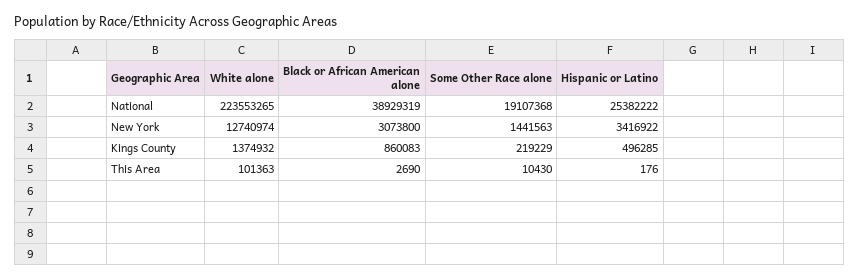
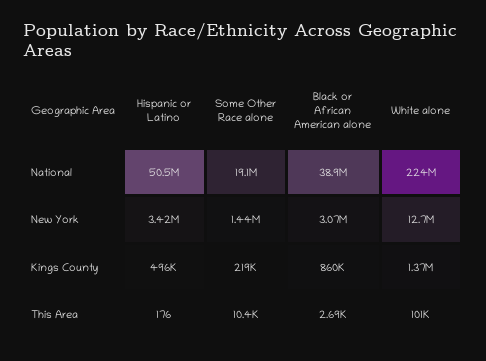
  {
    "White alone": {
      "National": 223553265,
      "New York": 12740974,
      "Kings County": 1374932,
      "This Area": 101363
    },
    "Black or African American alone": {
      "National": 38929319,
      "New York": 3073800,
      "Kings County": 860083,
      "This Area": 2690
    },
    "Some Other Race alone": {
      "National": 19107368,
      "New York": 1441563,
      "Kings County": 219229,
      "This Area": 10430
    },
    "Hispanic or Latino": {
-     "National": 25382222,
+     "National": 50500000,
      "New York": 3416922,
      "Kings County": 496285,
      "This Area": 176
    }
  }

